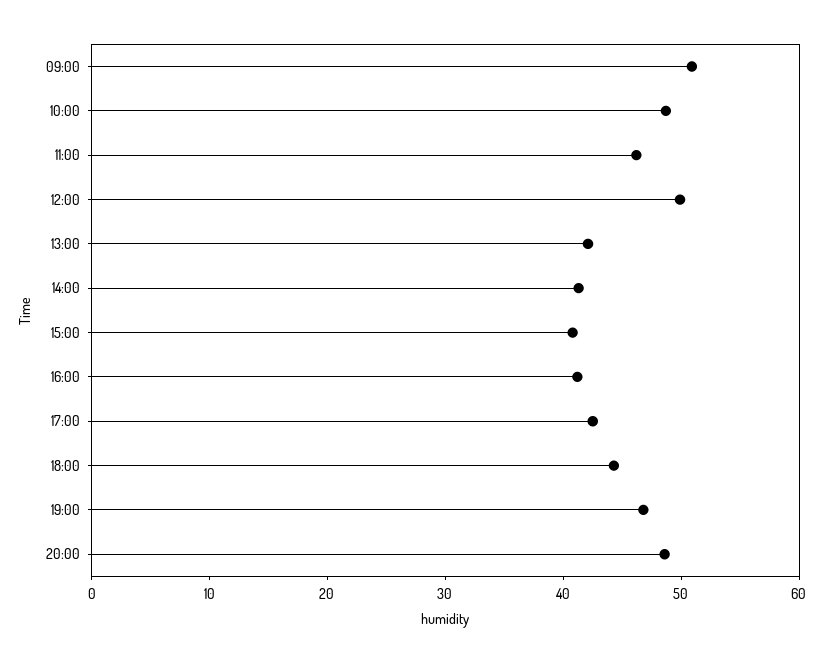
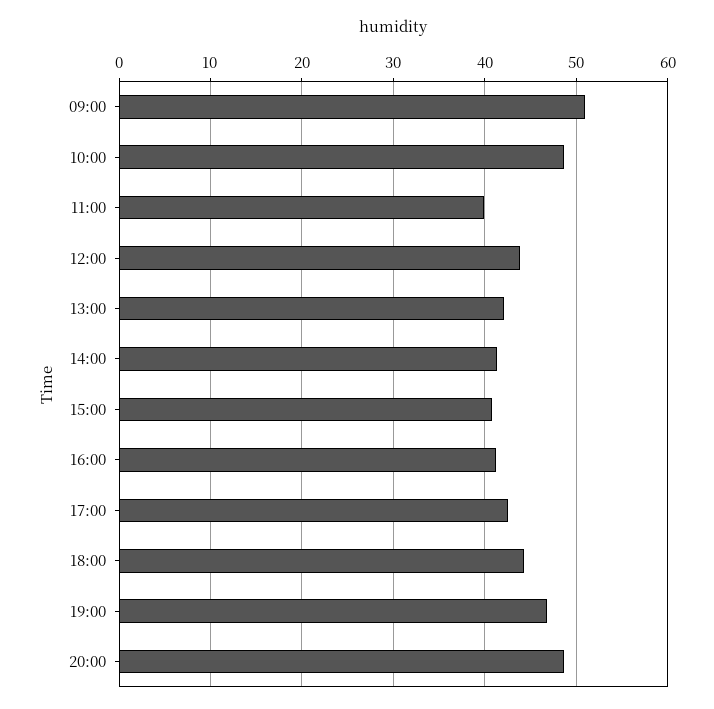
  {
    "09:00": 51,
    "10:00": 49,
-   "11:00": 46,
+   "11:00": 40,
-   "12:00": 50,
+   "12:00": 44,
    "13:00": 42,
    "14:00": 41,
    "15:00": 41,
    "16:00": 41,
    "17:00": 43,
    "18:00": 44,
    "19:00": 47,
    "20:00": 49
  }

